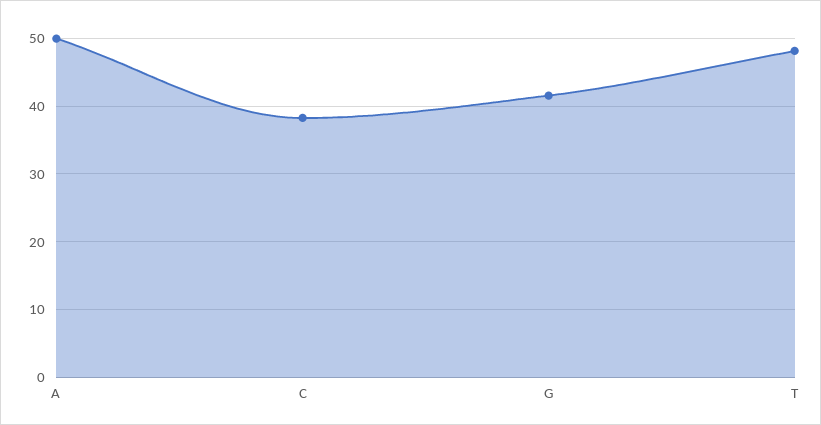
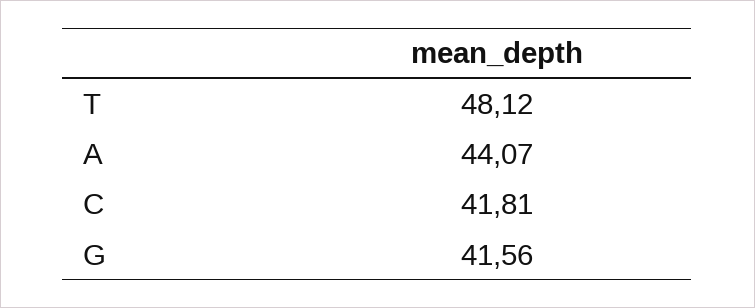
  {
-   "A": 50,
+   "A": 44.07,
-   "C": 38,
+   "C": 41.81,
    "G": 41.56,
    "T": 48.12
  }

